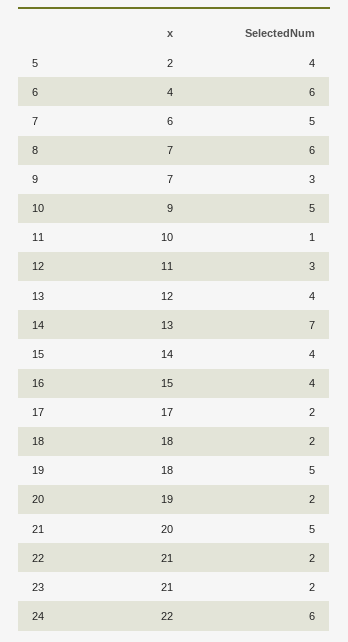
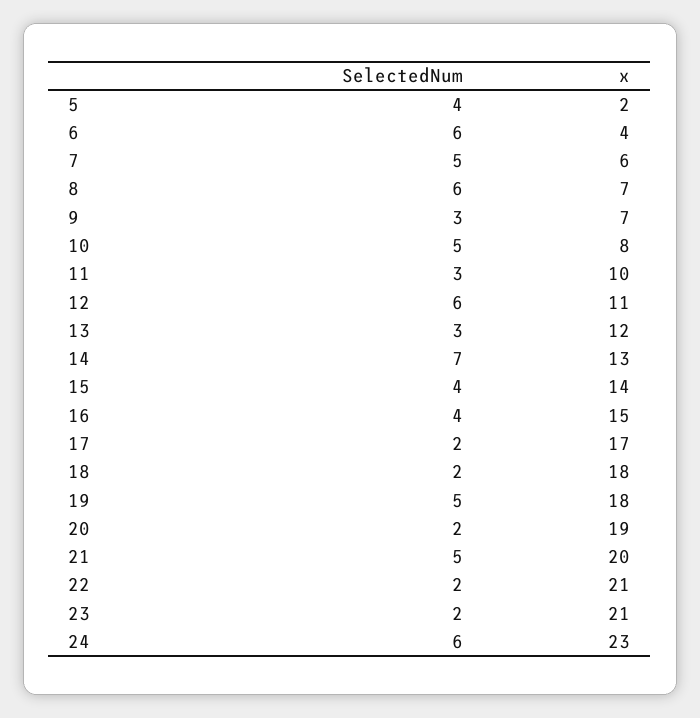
  {
    "x": {
      "5": 2,
      "6": 4,
      "7": 6,
      "8": 7,
      "9": 7,
-     "10": 9,
+     "10": 8,
      "11": 10,
      "12": 11,
      "13": 12,
      "14": 13,
      "15": 14,
      "16": 15,
      "17": 17,
      "18": 18,
      "19": 18,
      "20": 19,
      "21": 20,
      "22": 21,
      "23": 21,
-     "24": 22
+     "24": 23
    },
    "SelectedNum": {
      "5": 4,
      "6": 6,
      "7": 5,
      "8": 6,
      "9": 3,
      "10": 5,
-     "11": 1,
+     "11": 3,
-     "12": 3,
+     "12": 6,
-     "13": 4,
+     "13": 3,
      "14": 7,
      "15": 4,
      "16": 4,
      "17": 2,
      "18": 2,
      "19": 5,
      "20": 2,
      "21": 5,
      "22": 2,
      "23": 2,
      "24": 6
    }
  }

